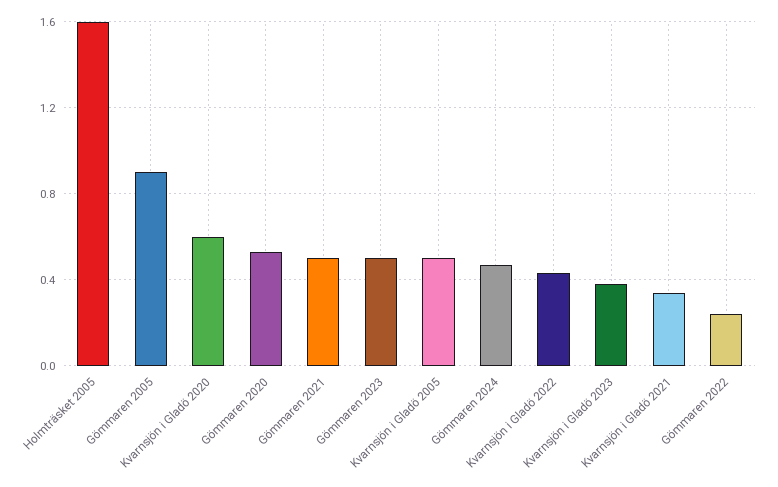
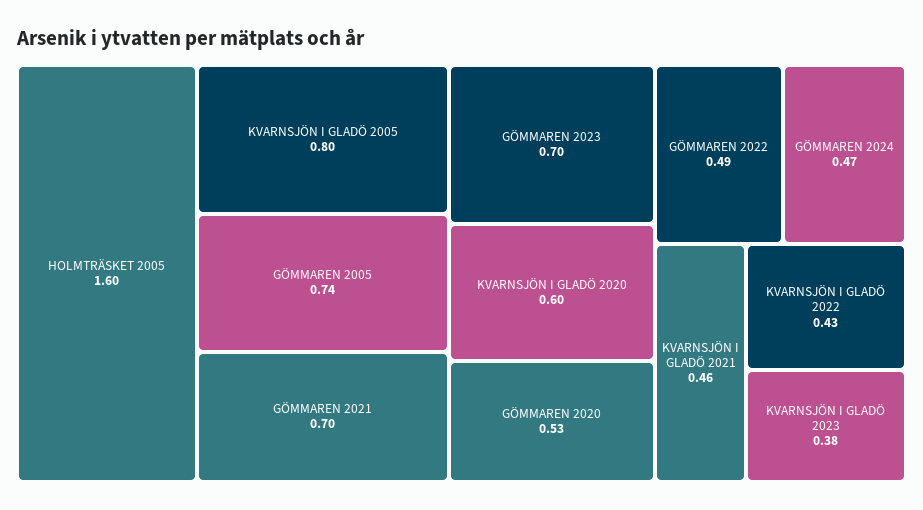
  {
    "Holmträsket 2005": 1.6,
-   "Gömmaren 2005": 0.9,
+   "Gömmaren 2005": 0.74,
    "Kvarnsjön i Gladö 2020": 0.6,
    "Gömmaren 2020": 0.53,
-   "Gömmaren 2021": 0.5,
+   "Gömmaren 2021": 0.7,
-   "Gömmaren 2023": 0.5,
+   "Gömmaren 2023": 0.7,
-   "Kvarnsjön i Gladö 2005": 0.5,
+   "Kvarnsjön i Gladö 2005": 0.8,
    "Gömmaren 2024": 0.47,
    "Kvarnsjön i Gladö 2022": 0.43,
    "Kvarnsjön i Gladö 2023": 0.38,
-   "Kvarnsjön i Gladö 2021": 0.35,
+   "Kvarnsjön i Gladö 2021": 0.46,
-   "Gömmaren 2022": 0.25
+   "Gömmaren 2022": 0.49
  }

